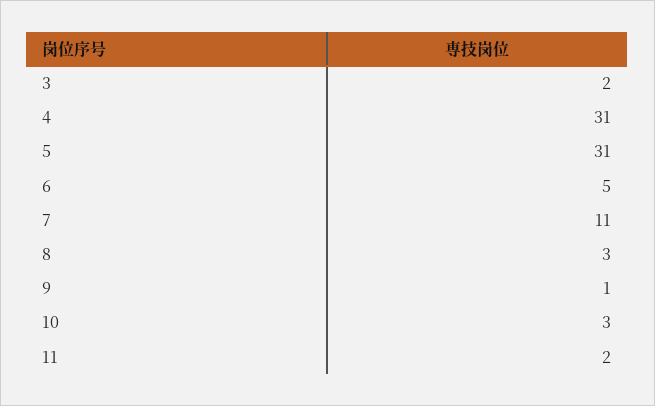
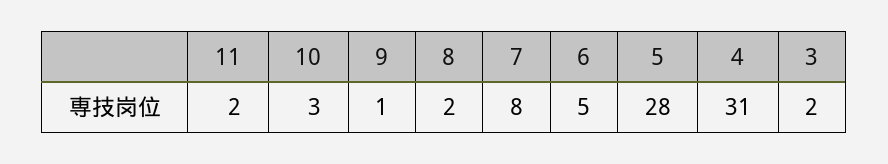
  {
    "3": 2,
    "4": 31,
-   "5": 31,
+   "5": 28,
    "6": 5,
-   "7": 11,
+   "7": 8,
-   "8": 3,
+   "8": 2,
    "9": 1,
    "10": 3,
    "11": 2
  }

